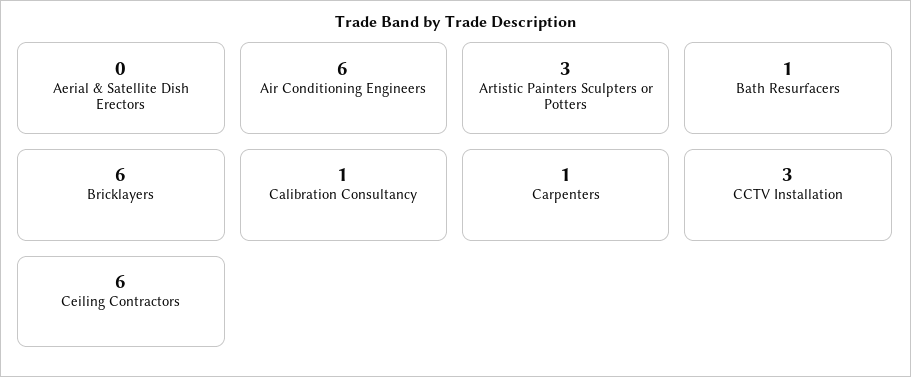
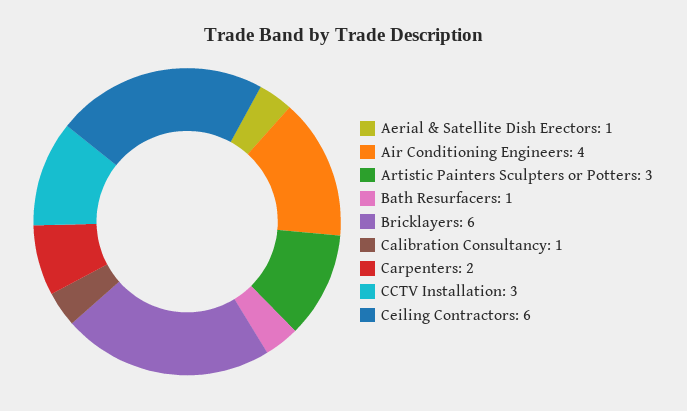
  {
-   "Aerial & Satellite Dish Erectors": 0,
+   "Aerial & Satellite Dish Erectors": 1,
-   "Air Conditioning Engineers": 6,
+   "Air Conditioning Engineers": 4,
    "Artistic Painters Sculpters or Potters": 3,
    "Bath Resurfacers": 1,
    "Bricklayers": 6,
    "Calibration Consultancy": 1,
-   "Carpenters": 1,
+   "Carpenters": 2,
    "CCTV Installation": 3,
    "Ceiling Contractors": 6
  }

